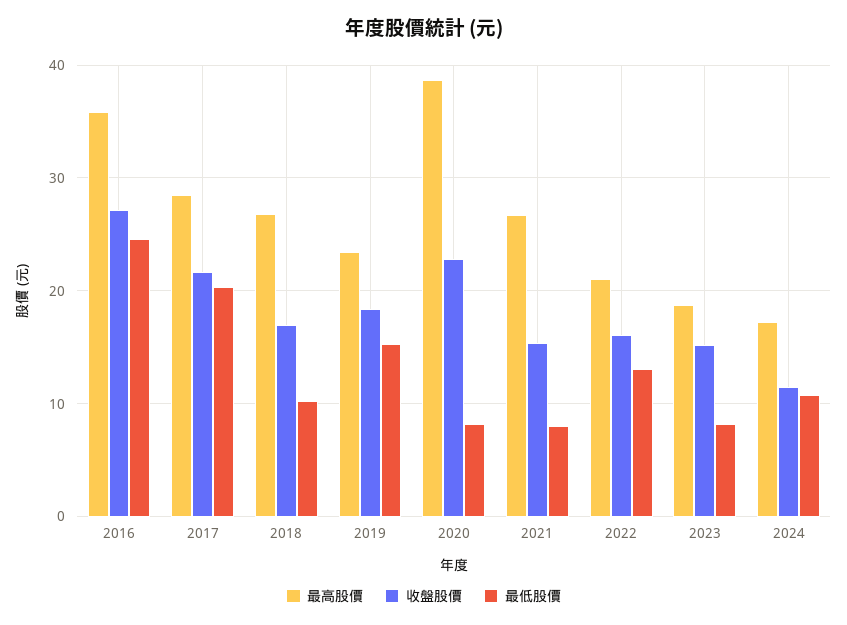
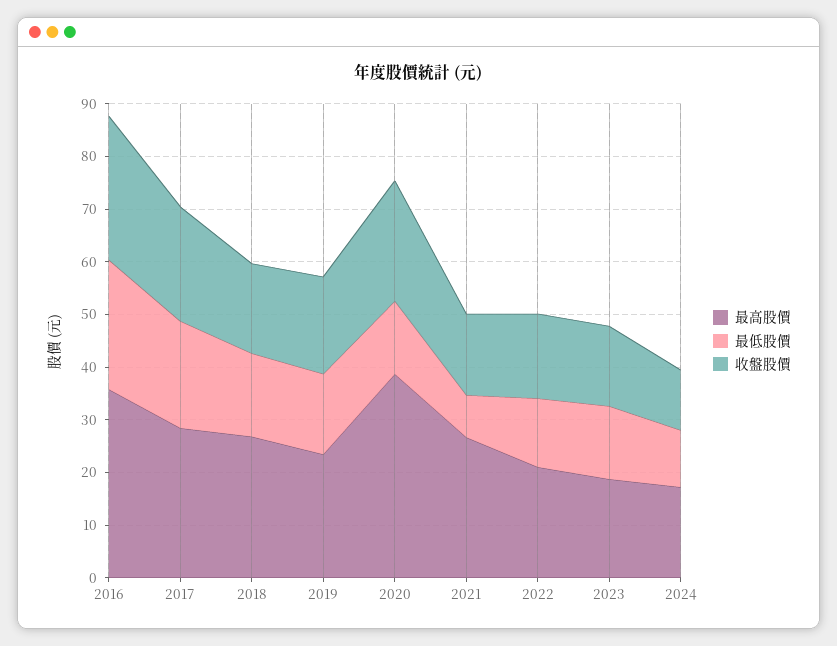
  {
    "最高股價": {
      "2016": 36,
      "2017": 28,
      "2018": 27,
      "2019": 23,
      "2020": 39,
      "2021": 27,
      "2022": 21,
      "2023": 19,
      "2024": 17
    },
    "收盤股價": {
      "2016": 27,
      "2017": 22,
      "2018": 17,
      "2019": 18,
      "2020": 23,
      "2021": 15,
      "2022": 16,
      "2023": 15,
      "2024": 11
    },
    "最低股價": {
      "2016": 25,
      "2017": 20,
-     "2018": 10,
+     "2018": 16,
      "2019": 15,
-     "2020": 8,
+     "2020": 14,
      "2021": 8,
      "2022": 13,
-     "2023": 8,
+     "2023": 14,
      "2024": 11
    }
  }

